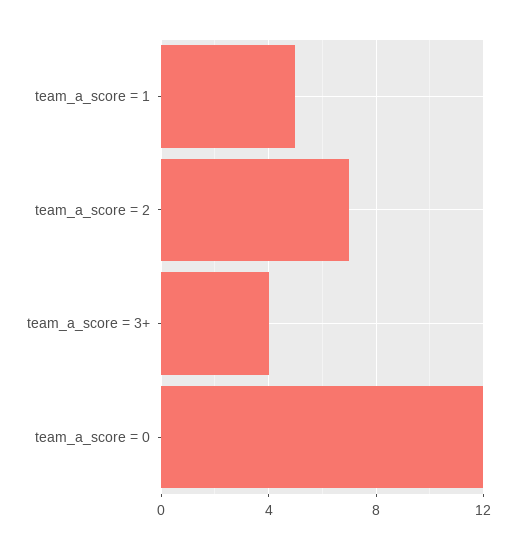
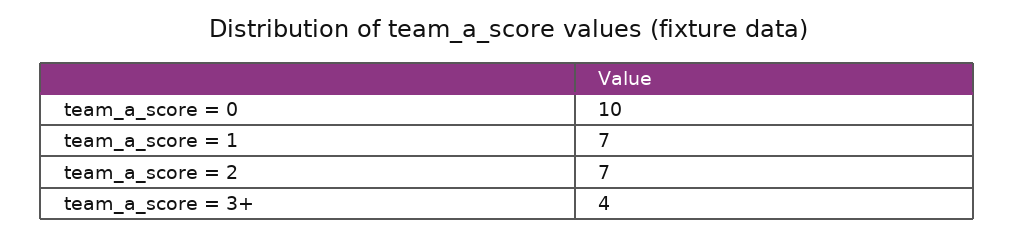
  {
-   "team_a_score = 1": 5,
+   "team_a_score = 1": 7,
    "team_a_score = 2": 7,
    "team_a_score = 3+": 4,
-   "team_a_score = 0": 12
+   "team_a_score = 0": 10
  }

